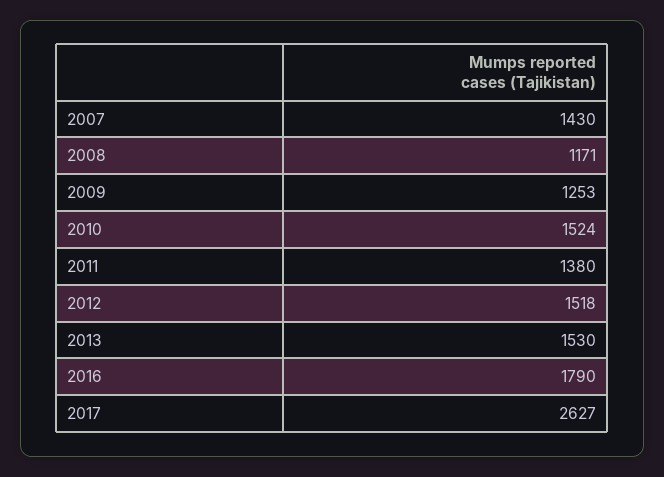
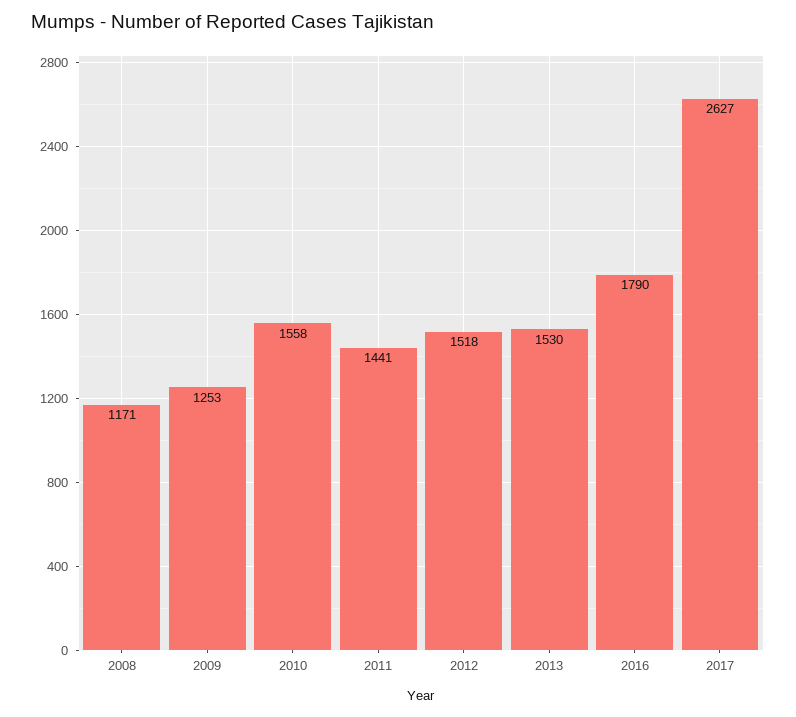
  {
-   "2007": 1430,
    "2008": 1171,
    "2009": 1253,
-   "2010": 1524,
+   "2010": 1558,
-   "2011": 1380,
+   "2011": 1441,
    "2012": 1518,
    "2013": 1530,
    "2016": 1790,
    "2017": 2627
  }

